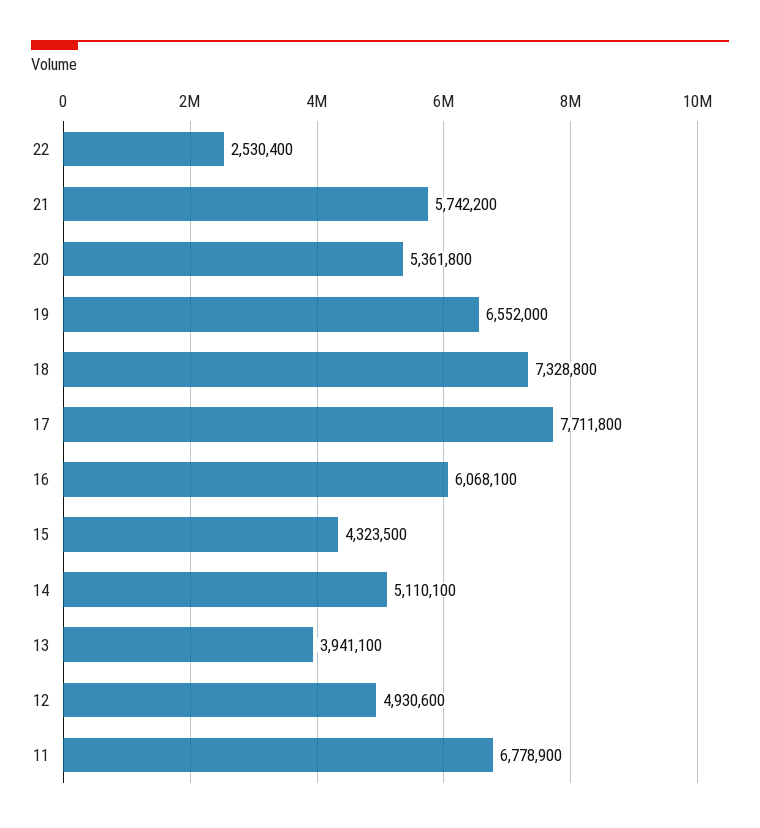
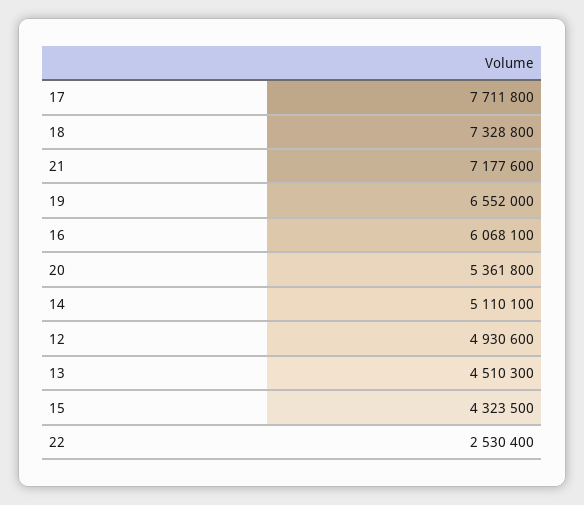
  {
    "22": 2530400,
-   "21": 5742200,
+   "21": 7177600,
    "20": 5361800,
    "19": 6552000,
    "18": 7328800,
    "17": 7711800,
    "16": 6068100,
    "15": 4323500,
    "14": 5110100,
-   "13": 3941100,
+   "13": 4510300,
-   "12": 4930600,
+   "12": 4930600
-   "11": 6778900
  }

